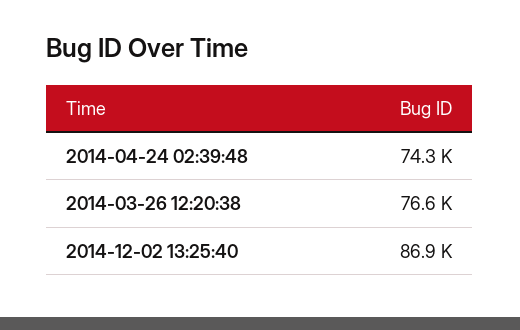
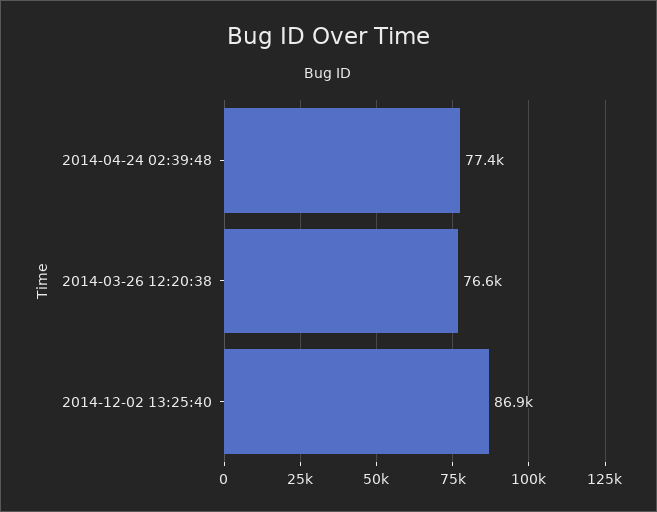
  {
-   "2014-04-24 02:39:48": 74300,
+   "2014-04-24 02:39:48": 77400,
    "2014-03-26 12:20:38": 76600,
    "2014-12-02 13:25:40": 86900
  }

